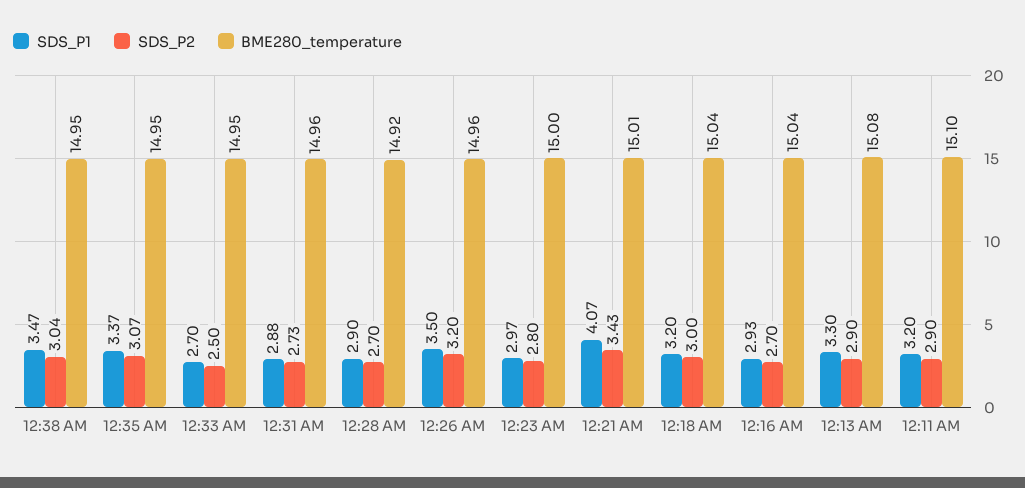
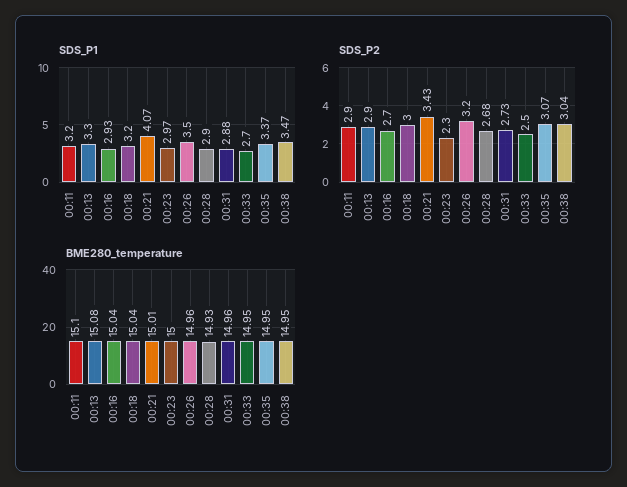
  {
    "SDS_P1": {
      "12:38 AM": 3.47,
      "12:35 AM": 3.37,
      "12:33 AM": 2.7,
      "12:31 AM": 2.88,
      "12:28 AM": 2.9,
      "12:26 AM": 3.5,
      "12:23 AM": 2.97,
      "12:21 AM": 4.07,
      "12:18 AM": 3.2,
      "12:16 AM": 2.93,
      "12:13 AM": 3.3,
      "12:11 AM": 3.2
    },
    "SDS_P2": {
      "12:38 AM": 3.04,
      "12:35 AM": 3.07,
      "12:33 AM": 2.5,
      "12:31 AM": 2.73,
-     "12:28 AM": 2.7,
+     "12:28 AM": 2.68,
      "12:26 AM": 3.2,
-     "12:23 AM": 2.8,
+     "12:23 AM": 2.3,
      "12:21 AM": 3.43,
      "12:18 AM": 3,
      "12:16 AM": 2.7,
      "12:13 AM": 2.9,
      "12:11 AM": 2.9
    },
    "BME280_temperature": {
      "12:38 AM": 14.95,
      "12:35 AM": 14.95,
      "12:33 AM": 14.95,
      "12:31 AM": 14.96,
-     "12:28 AM": 14.92,
+     "12:28 AM": 14.93,
      "12:26 AM": 14.96,
      "12:23 AM": 15,
      "12:21 AM": 15.01,
      "12:18 AM": 15.04,
      "12:16 AM": 15.04,
      "12:13 AM": 15.08,
      "12:11 AM": 15.1
    }
  }

